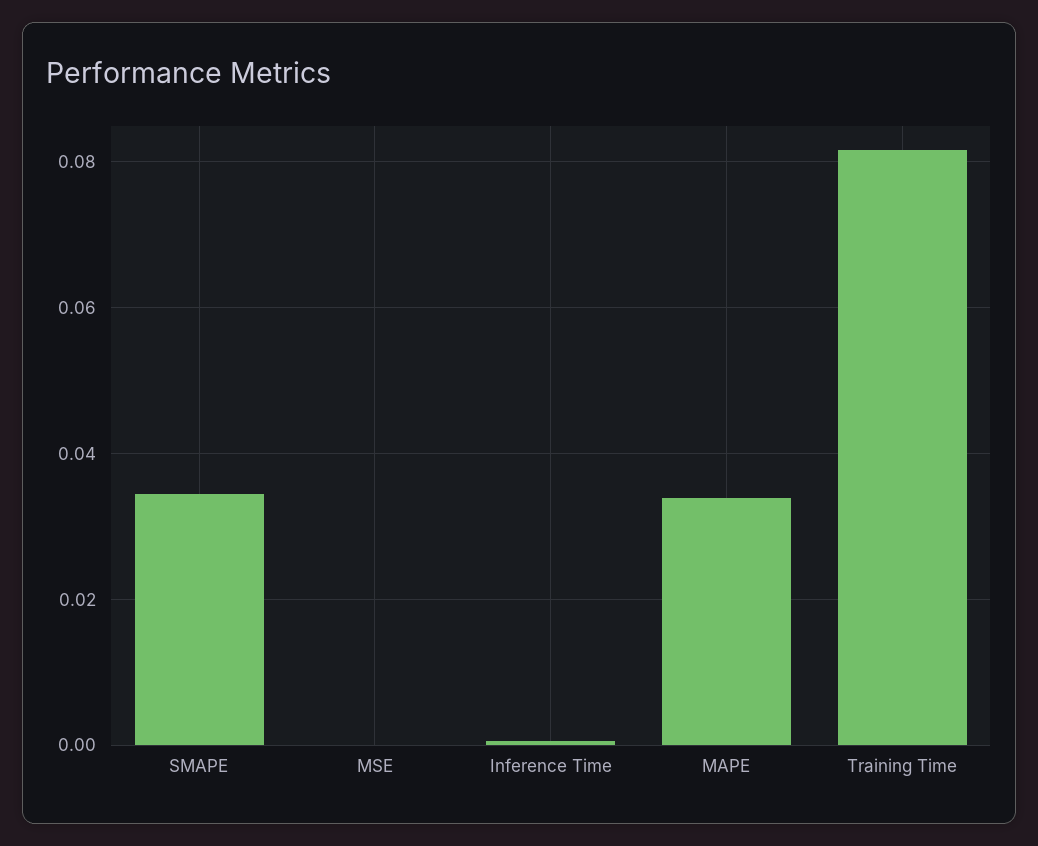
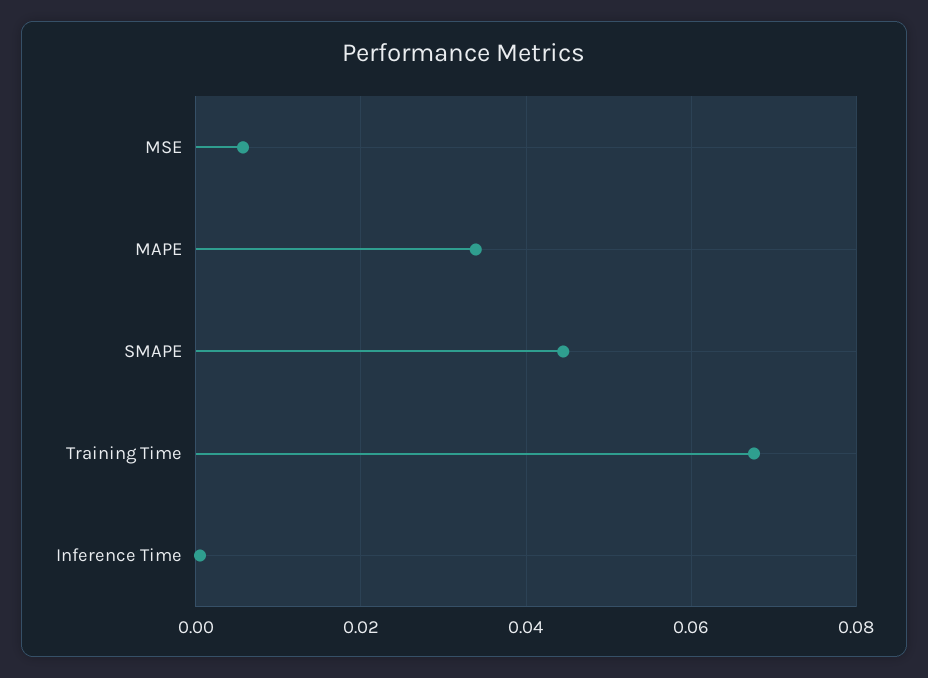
  {
-   "SMAPE": 0.034,
+   "SMAPE": 0.044,
-   "MSE": 0,
+   "MSE": 0.006,
    "Inference Time": 0,
    "MAPE": 0.034,
-   "Training Time": 0.082
+   "Training Time": 0.068
  }

